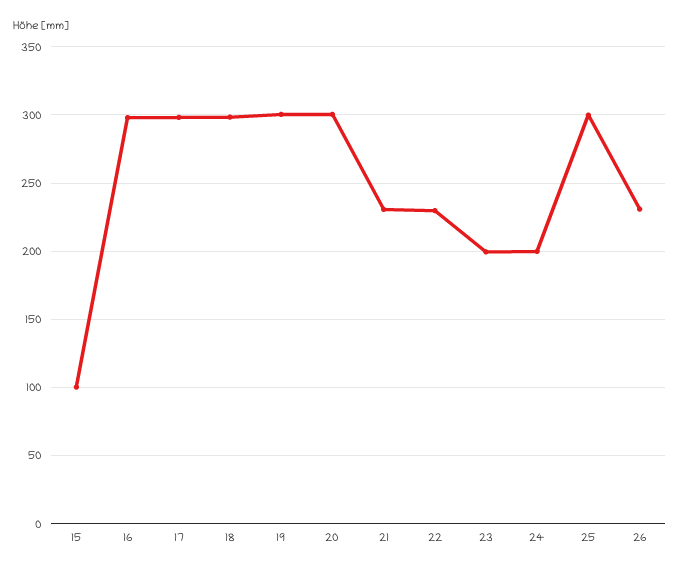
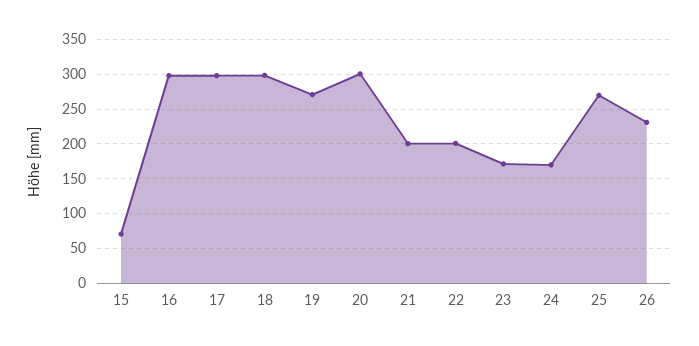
  {
-   "15": 100,
+   "15": 70,
    "16": 300,
    "17": 300,
    "18": 300,
-   "19": 300,
+   "19": 270,
    "20": 300,
-   "21": 230,
+   "21": 200,
-   "22": 230,
+   "22": 200,
-   "23": 200,
+   "23": 170,
-   "24": 200,
+   "24": 170,
-   "25": 300,
+   "25": 270,
    "26": 230
  }

